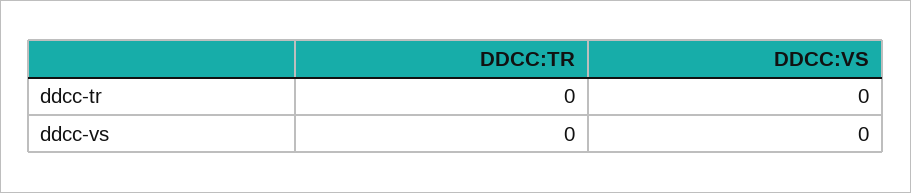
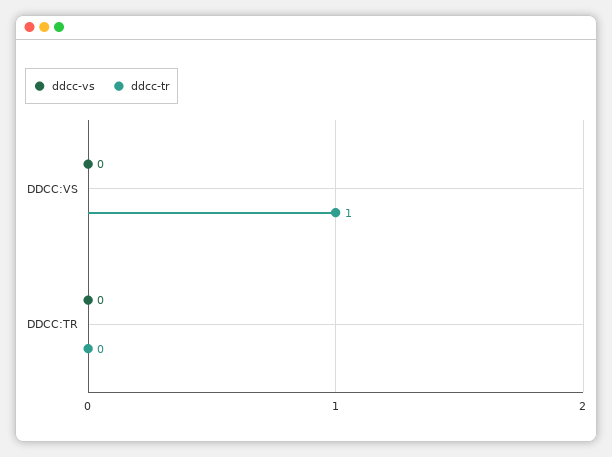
  {
    "ddcc-tr": {
      "DDCC:TR": 0,
-     "DDCC:VS": 0
+     "DDCC:VS": 1
    },
    "ddcc-vs": {
      "DDCC:TR": 0,
      "DDCC:VS": 0
    }
  }

